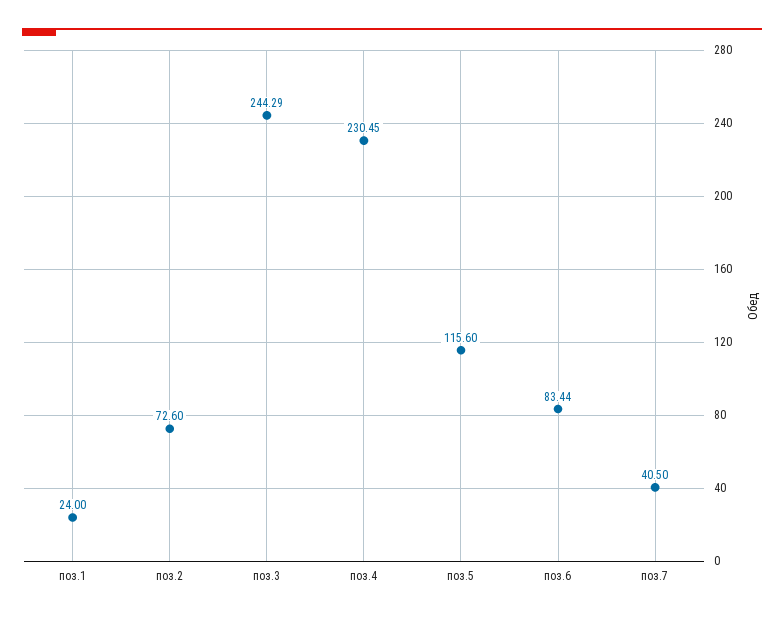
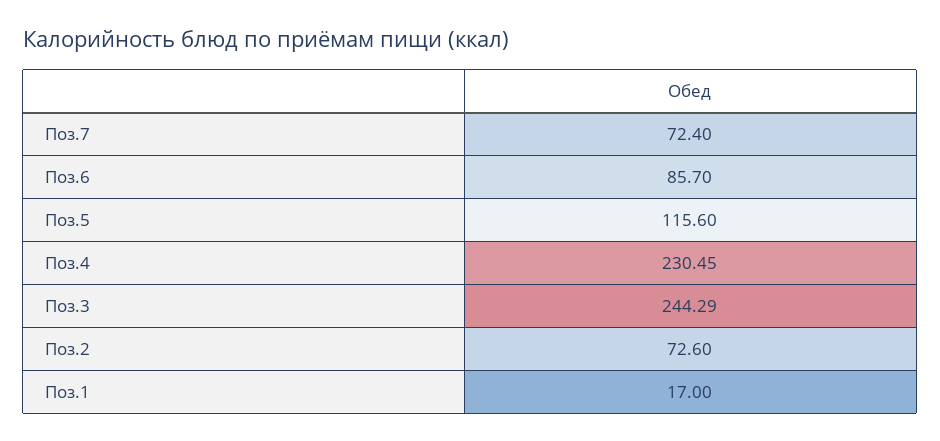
  {
-   "поз.1": 24,
+   "поз.1": 17,
    "поз.2": 72.6,
    "поз.3": 244.29,
    "поз.4": 230.45,
    "поз.5": 115.6,
-   "поз.6": 83.44,
+   "поз.6": 85.7,
-   "поз.7": 40.5
+   "поз.7": 72.4
  }

